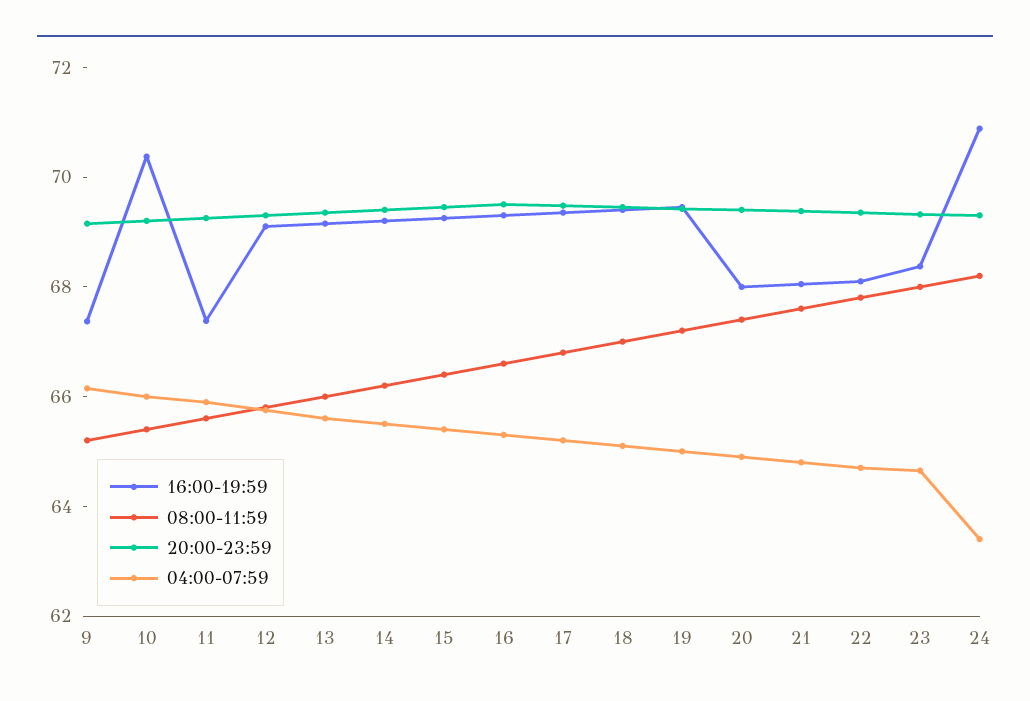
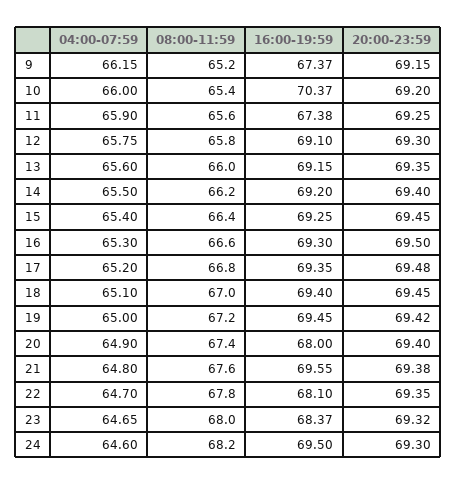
  {
    "16:00-19:59": {
      "9": 67.37,
      "10": 70.37,
      "11": 67.38,
      "12": 69.1,
      "13": 69.15,
      "14": 69.2,
      "15": 69.25,
      "16": 69.3,
      "17": 69.35,
      "18": 69.4,
      "19": 69.45,
      "20": 68,
-     "21": 68,
+     "21": 69.55,
      "22": 68.1,
      "23": 68.37,
-     "24": 71
+     "24": 69.5
    },
    "08:00-11:59": {
      "9": 65.2,
      "10": 65.4,
      "11": 65.6,
      "12": 65.8,
      "13": 66,
      "14": 66.2,
      "15": 66.4,
      "16": 66.6,
      "17": 66.8,
      "18": 67,
      "19": 67.2,
      "20": 67.4,
      "21": 67.6,
      "22": 67.8,
      "23": 68,
      "24": 68.2
    },
    "20:00-23:59": {
      "9": 69.15,
      "10": 69.2,
      "11": 69.25,
      "12": 69.3,
      "13": 69.35,
      "14": 69.4,
      "15": 69.45,
      "16": 69.5,
      "17": 69.48,
      "18": 69.45,
      "19": 69.42,
      "20": 69.4,
      "21": 69.38,
      "22": 69.35,
      "23": 69.32,
      "24": 69.3
    },
    "04:00-07:59": {
      "9": 66.15,
      "10": 66,
      "11": 65.9,
      "12": 65.75,
      "13": 65.6,
      "14": 65.5,
      "15": 65.4,
      "16": 65.3,
      "17": 65.2,
      "18": 65.1,
      "19": 65,
      "20": 64.9,
      "21": 64.8,
      "22": 64.7,
      "23": 64.65,
-     "24": 63.5
+     "24": 64.6
    }
  }

